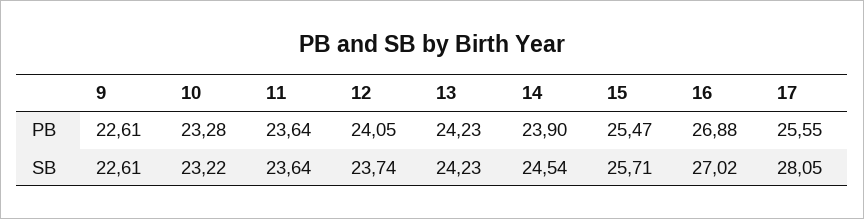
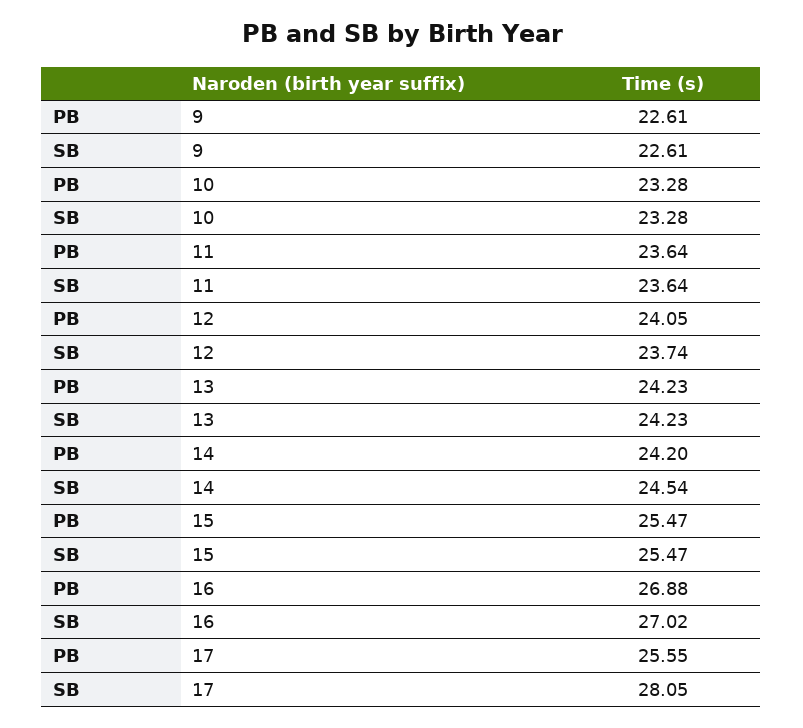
  {
    "9": {
      "PB": 22.61,
      "SB": 22.61
    },
    "10": {
      "PB": 23.28,
-     "SB": 23.22
+     "SB": 23.28
    },
    "11": {
      "PB": 23.64,
      "SB": 23.64
    },
    "12": {
      "PB": 24.05,
      "SB": 23.74
    },
    "13": {
      "PB": 24.23,
      "SB": 24.23
    },
    "14": {
-     "PB": 23.9,
+     "PB": 24.2,
      "SB": 24.54
    },
    "15": {
      "PB": 25.47,
-     "SB": 25.71
+     "SB": 25.47
    },
    "16": {
      "PB": 26.88,
      "SB": 27.02
    },
    "17": {
      "PB": 25.55,
      "SB": 28.05
    }
  }

